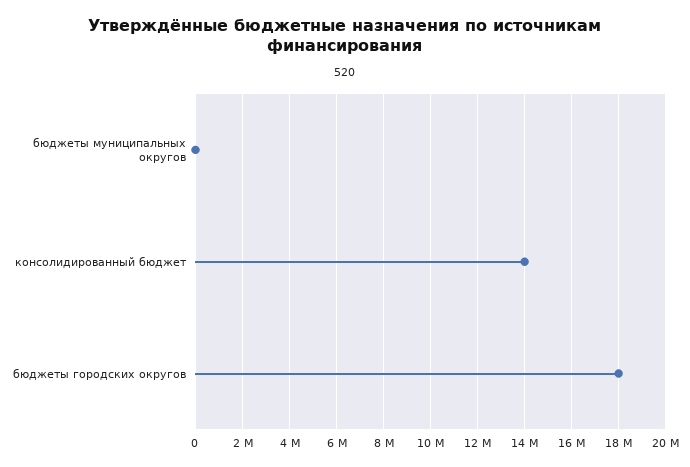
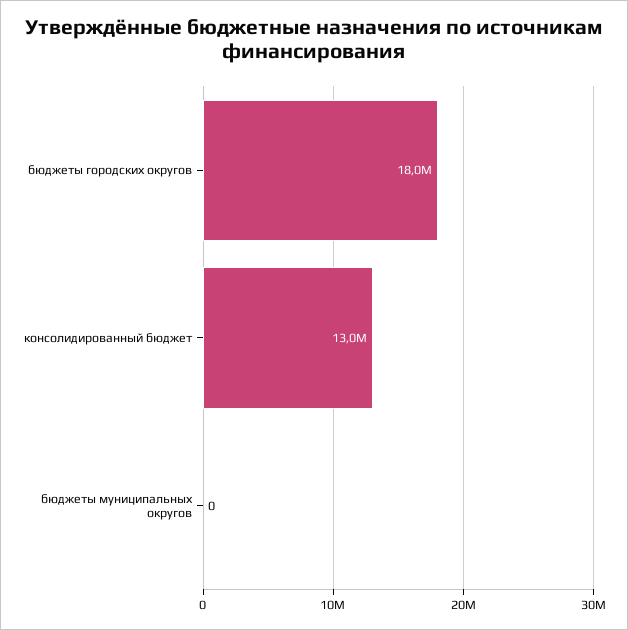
  {
    "бюджеты муниципальных округов": 0,
-   "консолидированный бюджет": 14000000,
+   "консолидированный бюджет": 13000000,
    "бюджеты городских округов": 18000000
  }

